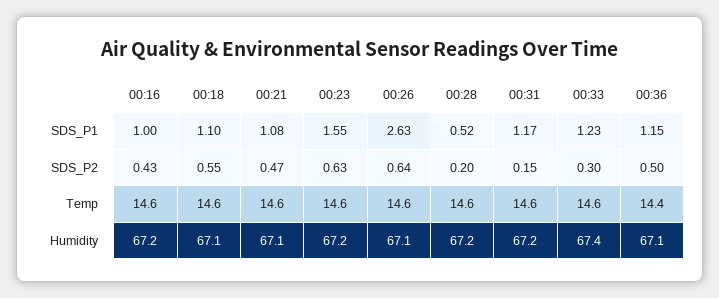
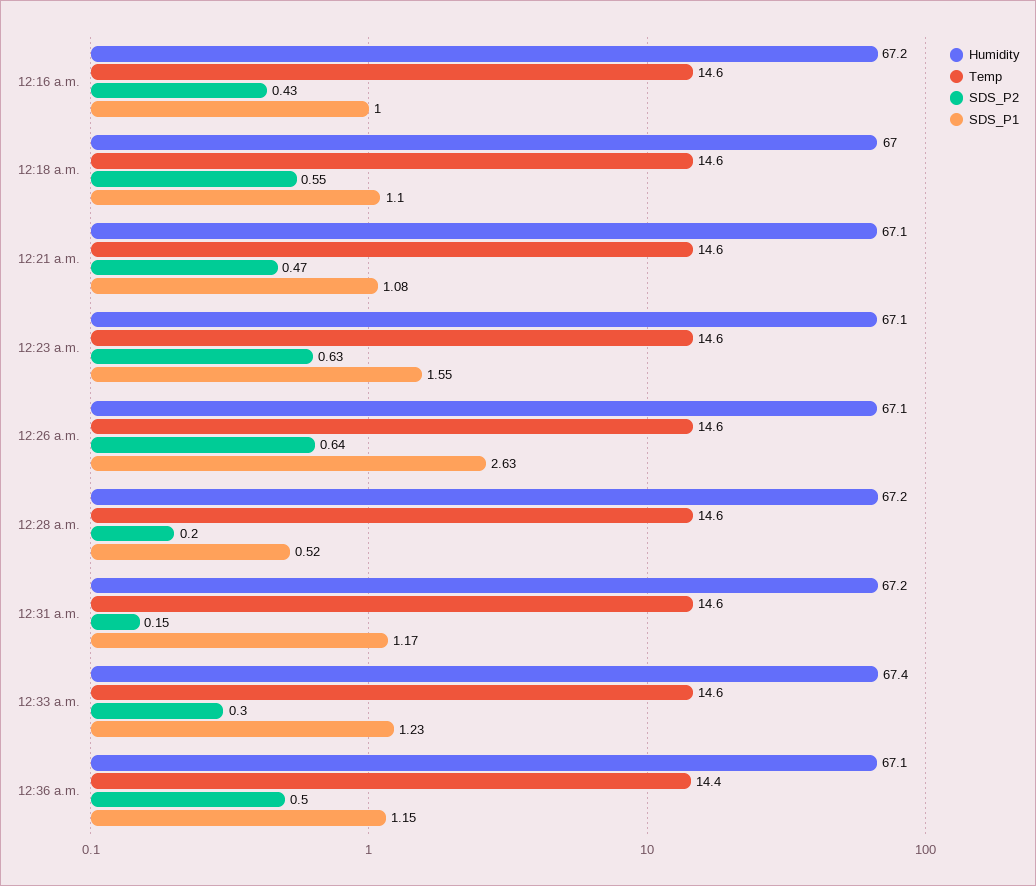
  {
    "SDS_P1": {
      "00:16": 1,
      "00:18": 1.1,
      "00:21": 1.08,
      "00:23": 1.55,
      "00:26": 2.63,
      "00:28": 0.52,
      "00:31": 1.17,
      "00:33": 1.23,
      "00:36": 1.15
    },
    "SDS_P2": {
      "00:16": 0.43,
      "00:18": 0.55,
      "00:21": 0.47,
      "00:23": 0.63,
      "00:26": 0.64,
      "00:28": 0.2,
      "00:31": 0.15,
      "00:33": 0.3,
      "00:36": 0.5
    },
    "Temp": {
      "00:16": 14.6,
      "00:18": 14.6,
      "00:21": 14.6,
      "00:23": 14.6,
      "00:26": 14.6,
      "00:28": 14.6,
      "00:31": 14.6,
      "00:33": 14.6,
      "00:36": 14.4
    },
    "Humidity": {
      "00:16": 67.2,
-     "00:18": 67.1,
+     "00:18": 67,
      "00:21": 67.1,
-     "00:23": 67.2,
+     "00:23": 67.1,
      "00:26": 67.1,
      "00:28": 67.2,
      "00:31": 67.2,
      "00:33": 67.4,
      "00:36": 67.1
    }
  }

